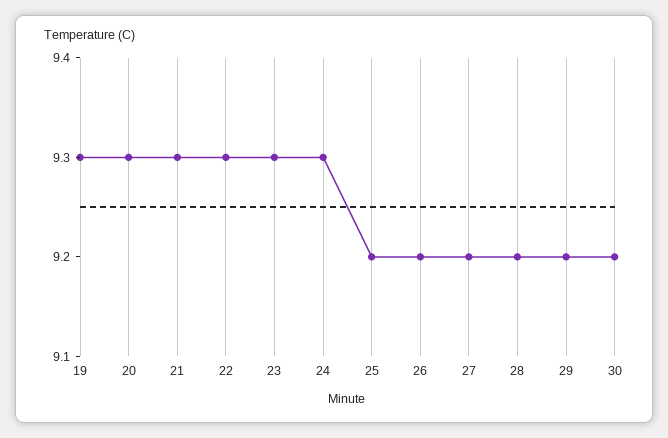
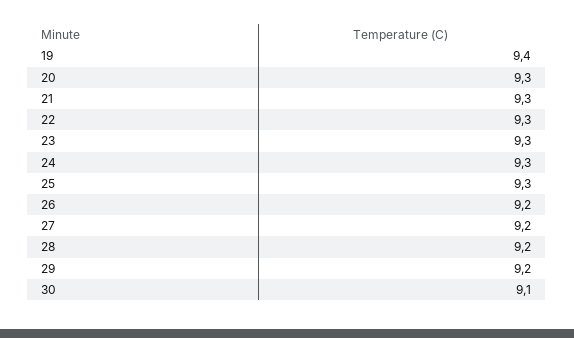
  {
-   "19": 9.3,
+   "19": 9.4,
    "20": 9.3,
    "21": 9.3,
    "22": 9.3,
    "23": 9.3,
    "24": 9.3,
-   "25": 9.2,
+   "25": 9.3,
    "26": 9.2,
    "27": 9.2,
    "28": 9.2,
    "29": 9.2,
-   "30": 9.2
+   "30": 9.1
  }

